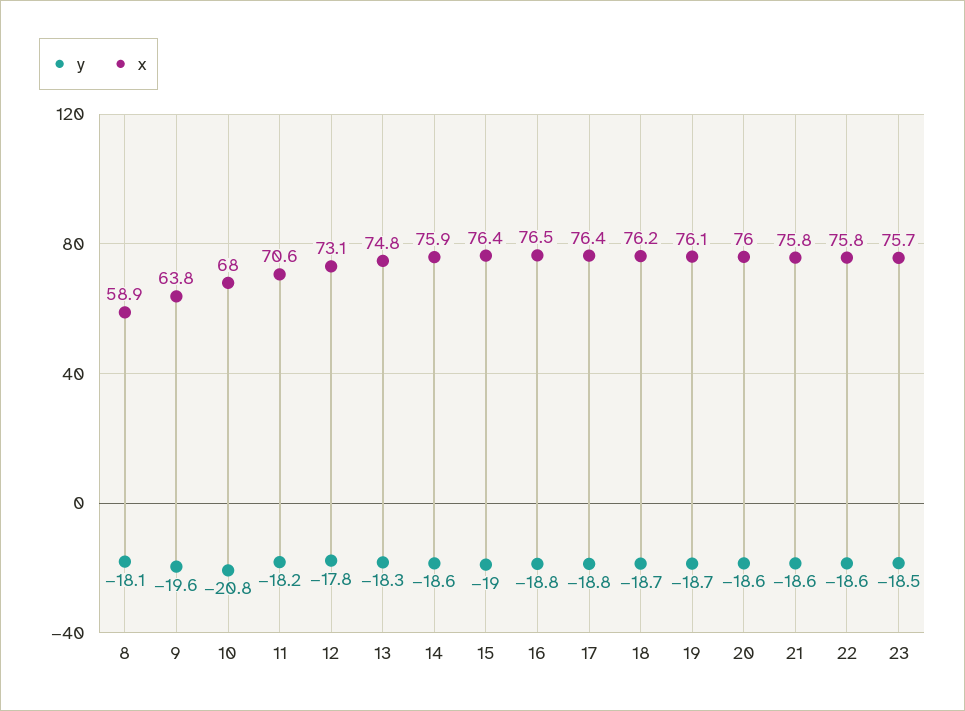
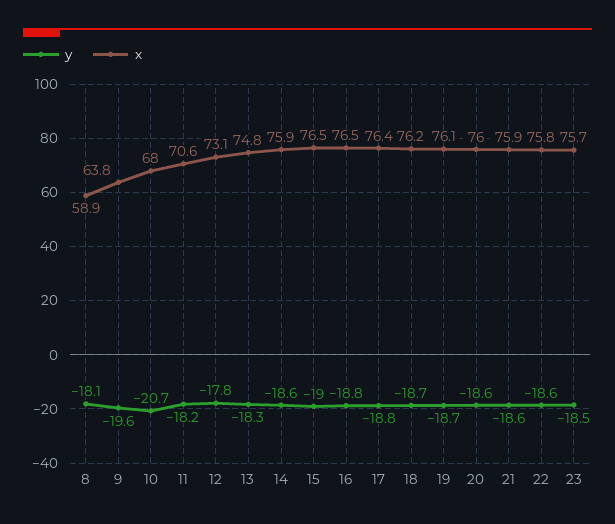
  {
    "y": {
      "8": -18.1,
      "9": -19.6,
-     "10": -20.8,
+     "10": -20.7,
      "11": -18.2,
      "12": -17.8,
      "13": -18.3,
      "14": -18.6,
      "15": -19,
      "16": -18.8,
      "17": -18.8,
      "18": -18.7,
      "19": -18.7,
      "20": -18.6,
      "21": -18.6,
      "22": -18.6,
      "23": -18.5
    },
    "x": {
      "8": 58.9,
      "9": 63.8,
      "10": 68,
      "11": 70.6,
      "12": 73.1,
      "13": 74.8,
      "14": 75.9,
-     "15": 76.4,
+     "15": 76.5,
      "16": 76.5,
      "17": 76.4,
      "18": 76.2,
      "19": 76.1,
      "20": 76,
-     "21": 75.8,
+     "21": 75.9,
      "22": 75.8,
      "23": 75.7
    }
  }

